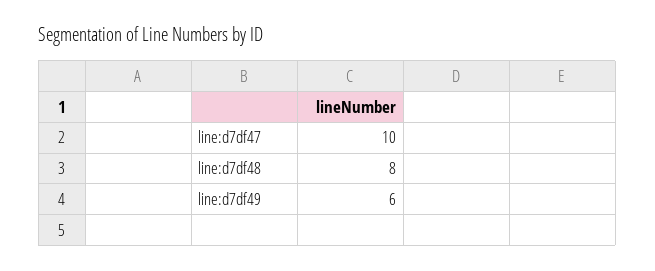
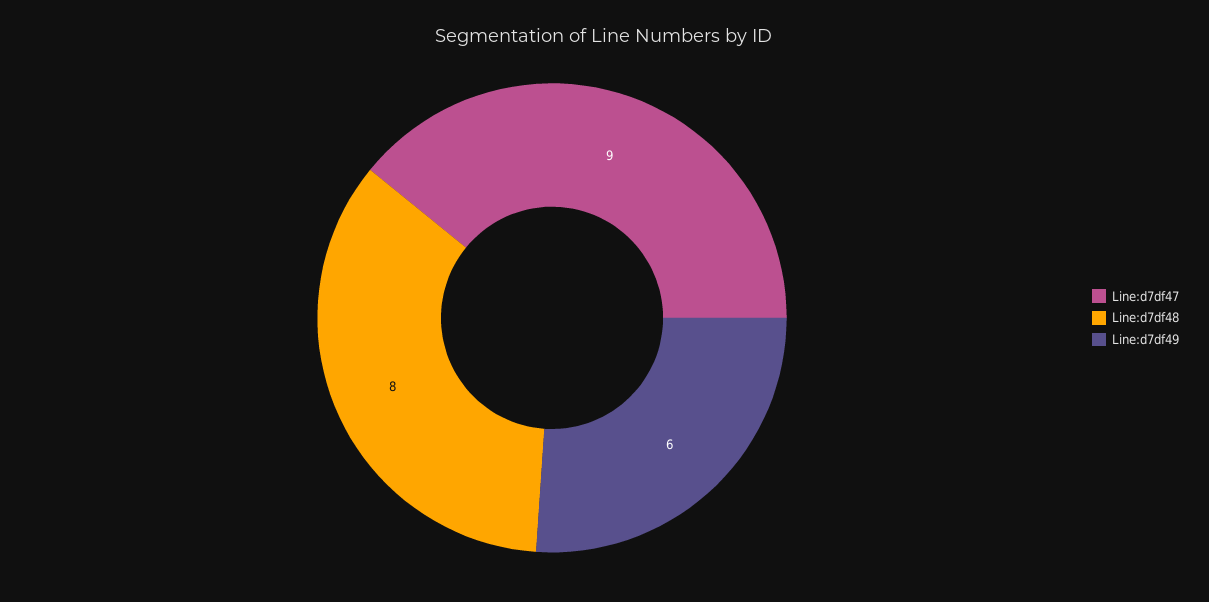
  {
-   "line:d7df47": 10,
+   "line:d7df47": 9,
    "line:d7df48": 8,
    "line:d7df49": 6
  }

